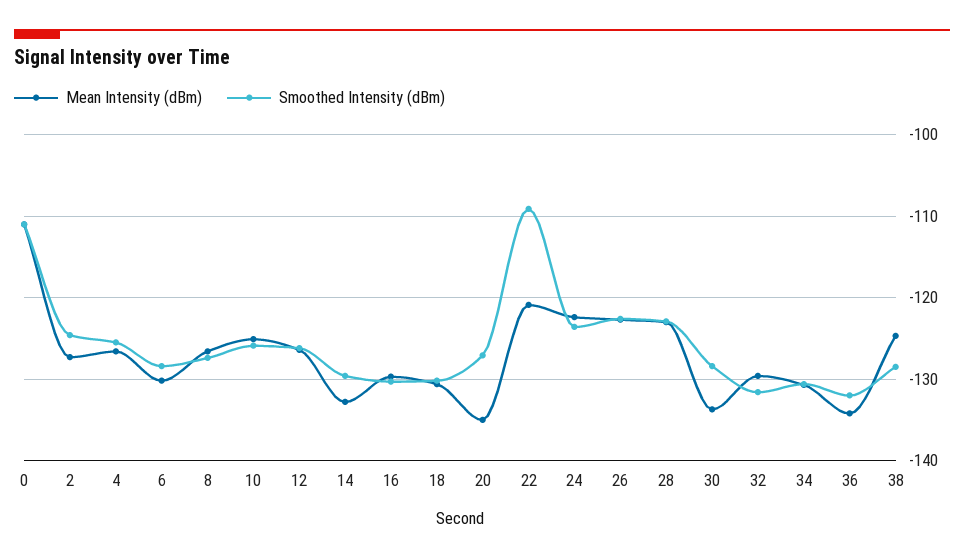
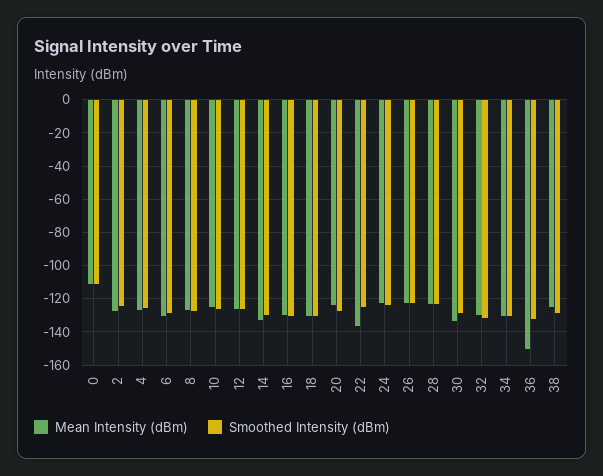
  {
    "Mean Intensity (dBm)": {
      "0": -111,
      "2": -127,
      "4": -127,
      "6": -130,
      "8": -127,
      "10": -125,
      "12": -126,
      "14": -133,
      "16": -130,
      "18": -131,
-     "20": -135,
+     "20": -125,
-     "22": -121,
+     "22": -135,
      "24": -122,
      "26": -123,
      "28": -123,
      "30": -134,
      "32": -130,
      "34": -131,
-     "36": -134,
+     "36": -150,
      "38": -125
    },
    "Smoothed Intensity (dBm)": {
      "0": -111,
      "2": -125,
      "4": -126,
      "6": -128,
      "8": -127,
      "10": -126,
      "12": -126,
      "14": -130,
      "16": -130,
      "18": -130,
      "20": -127,
-     "22": -109,
+     "22": -125,
      "24": -124,
      "26": -123,
      "28": -123,
      "30": -128,
      "32": -132,
      "34": -131,
      "36": -132,
      "38": -129
    }
  }

